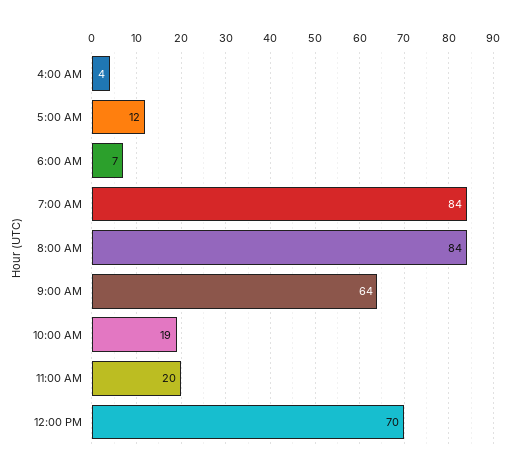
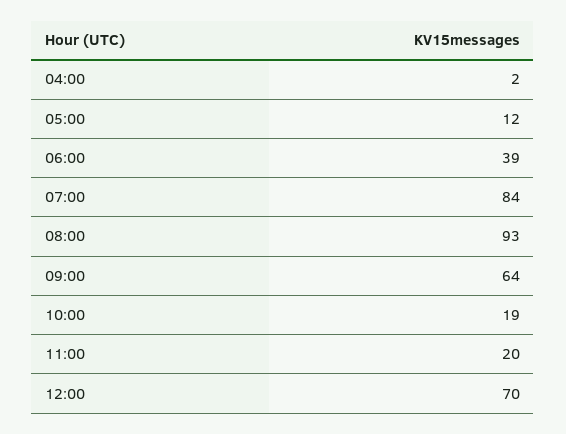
  {
-   "4:00 AM": 4,
+   "4:00 AM": 2,
    "5:00 AM": 12,
-   "6:00 AM": 7,
+   "6:00 AM": 39,
    "7:00 AM": 84,
-   "8:00 AM": 84,
+   "8:00 AM": 93,
    "9:00 AM": 64,
    "10:00 AM": 19,
    "11:00 AM": 20,
    "12:00 PM": 70
  }

